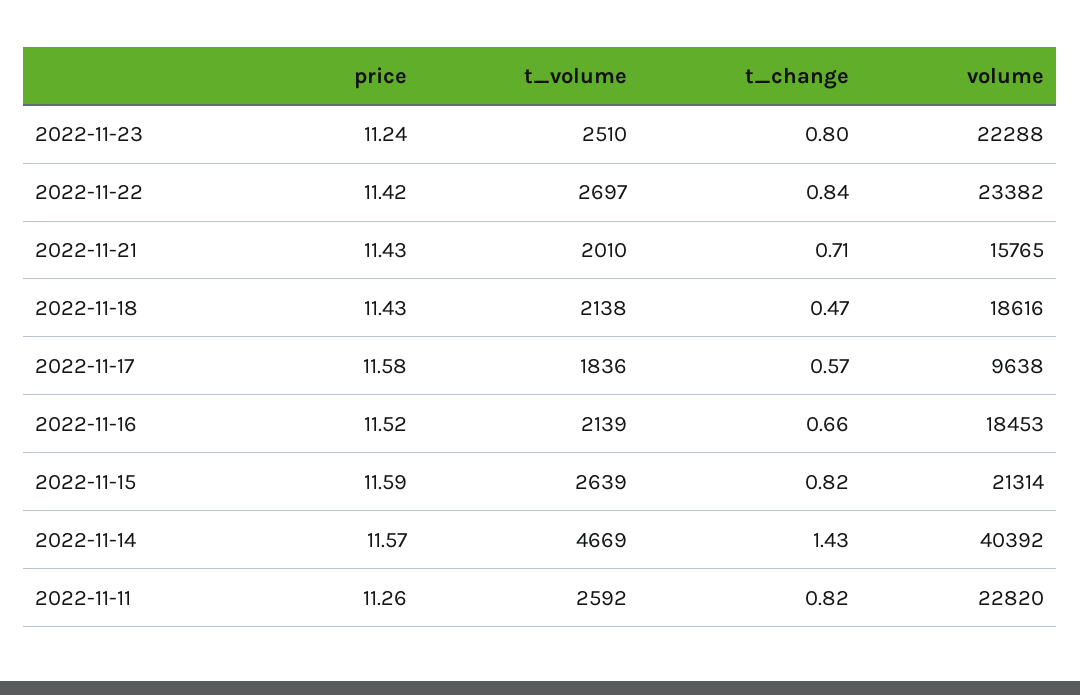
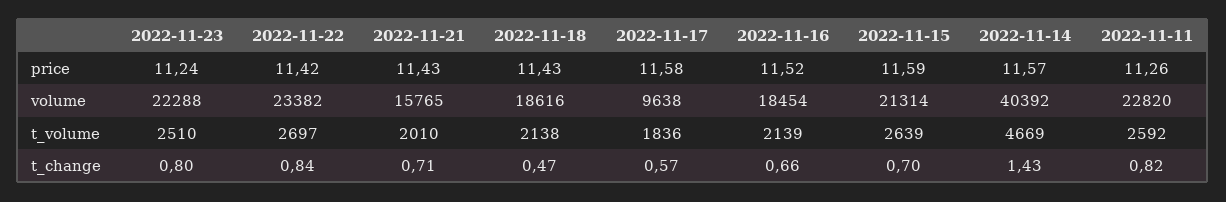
  {
    "price": {
      "2022-11-23": 11.24,
      "2022-11-22": 11.42,
      "2022-11-21": 11.43,
      "2022-11-18": 11.43,
      "2022-11-17": 11.58,
      "2022-11-16": 11.52,
      "2022-11-15": 11.59,
      "2022-11-14": 11.57,
      "2022-11-11": 11.26
    },
    "t_volume": {
      "2022-11-23": 2510,
      "2022-11-22": 2697,
      "2022-11-21": 2010,
      "2022-11-18": 2138,
      "2022-11-17": 1836,
      "2022-11-16": 2139,
      "2022-11-15": 2639,
      "2022-11-14": 4669,
      "2022-11-11": 2592
    },
    "t_change": {
      "2022-11-23": 0.8,
      "2022-11-22": 0.84,
      "2022-11-21": 0.71,
      "2022-11-18": 0.47,
      "2022-11-17": 0.57,
      "2022-11-16": 0.66,
-     "2022-11-15": 0.82,
+     "2022-11-15": 0.7,
      "2022-11-14": 1.43,
      "2022-11-11": 0.82
    },
    "volume": {
      "2022-11-23": 22288,
      "2022-11-22": 23382,
      "2022-11-21": 15765,
      "2022-11-18": 18616,
      "2022-11-17": 9638,
-     "2022-11-16": 18453,
+     "2022-11-16": 18454,
      "2022-11-15": 21314,
      "2022-11-14": 40392,
      "2022-11-11": 22820
    }
  }

